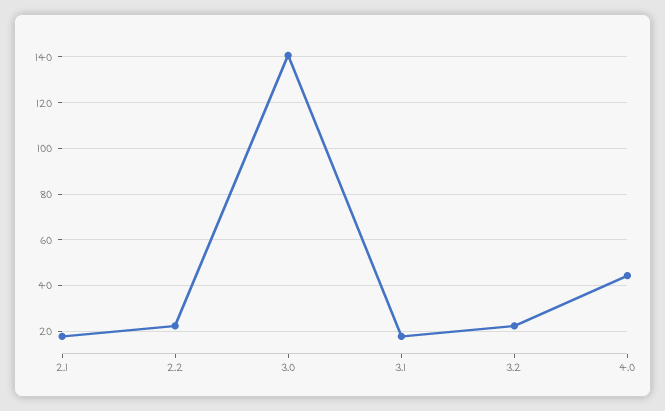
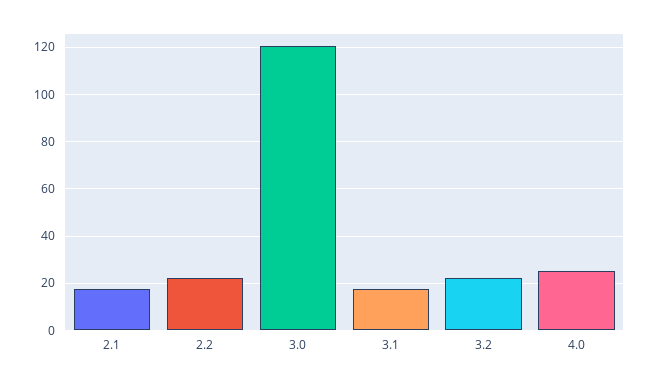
  {
    "2.1": 20,
    "2.2": 20,
-   "3.0": 140,
+   "3.0": 120,
    "3.1": 20,
    "3.2": 20,
-   "4.0": 45
+   "4.0": 25
  }

